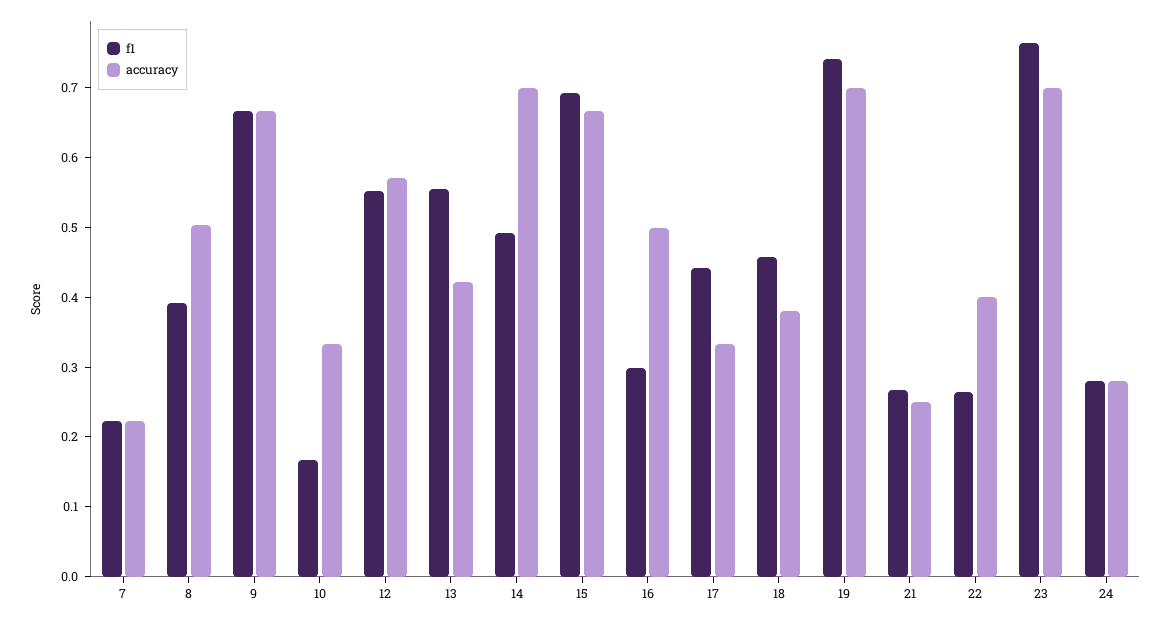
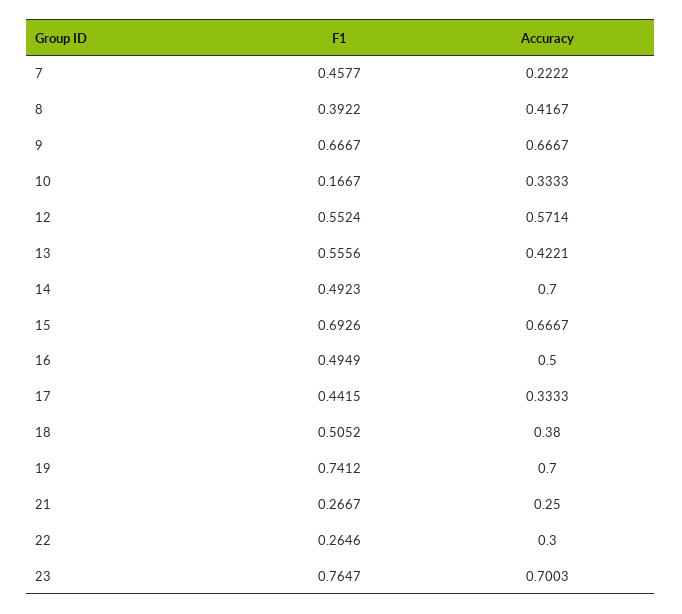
  {
    "f1": {
-     "7": 0.22,
+     "7": 0.4577,
      "8": 0.3922,
      "9": 0.6667,
      "10": 0.1667,
      "12": 0.5524,
      "13": 0.5556,
      "14": 0.4923,
      "15": 0.6926,
-     "16": 0.3,
+     "16": 0.4949,
      "17": 0.4415,
-     "18": 0.46,
+     "18": 0.5052,
      "19": 0.7412,
      "21": 0.2667,
      "22": 0.2646,
-     "23": 0.7647,
+     "23": 0.7647
-     "24": 0.28
    },
    "accuracy": {
      "7": 0.2222,
-     "8": 0.5,
+     "8": 0.4167,
      "9": 0.6667,
      "10": 0.3333,
      "12": 0.5714,
      "13": 0.4221,
      "14": 0.7,
      "15": 0.6667,
      "16": 0.5,
      "17": 0.3333,
      "18": 0.38,
      "19": 0.7,
      "21": 0.25,
-     "22": 0.4,
+     "22": 0.3,
-     "23": 0.7003,
+     "23": 0.7003
-     "24": 0.28
    }
  }

